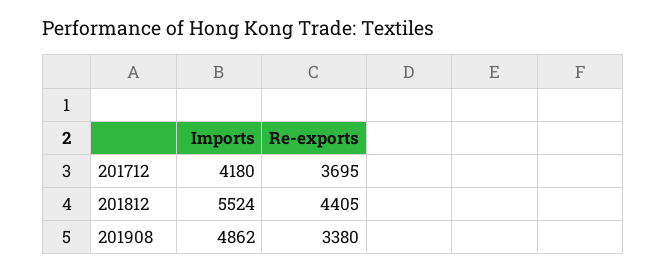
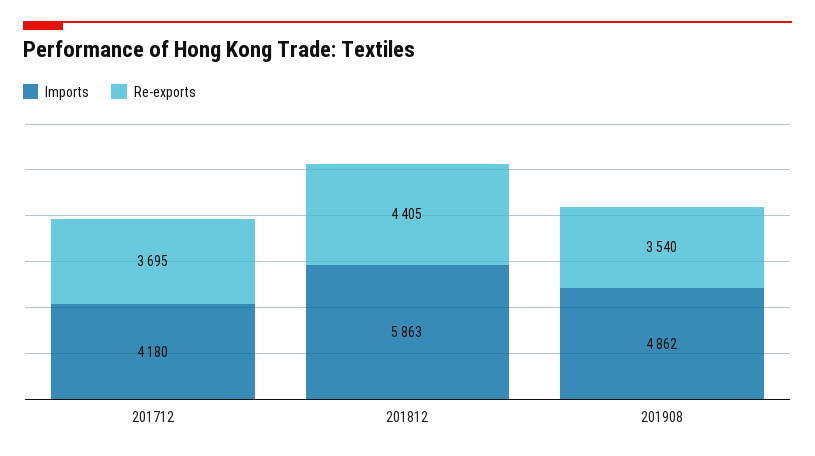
  {
    "Imports": {
      "201712": 4180,
-     "201812": 5524,
+     "201812": 5863,
      "201908": 4862
    },
    "Re-exports": {
      "201712": 3695,
      "201812": 4405,
-     "201908": 3380
+     "201908": 3540
    }
  }

